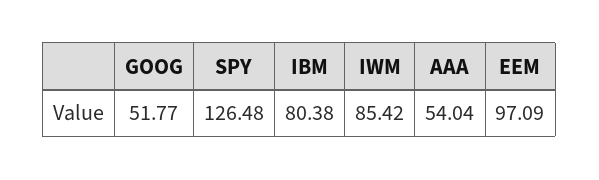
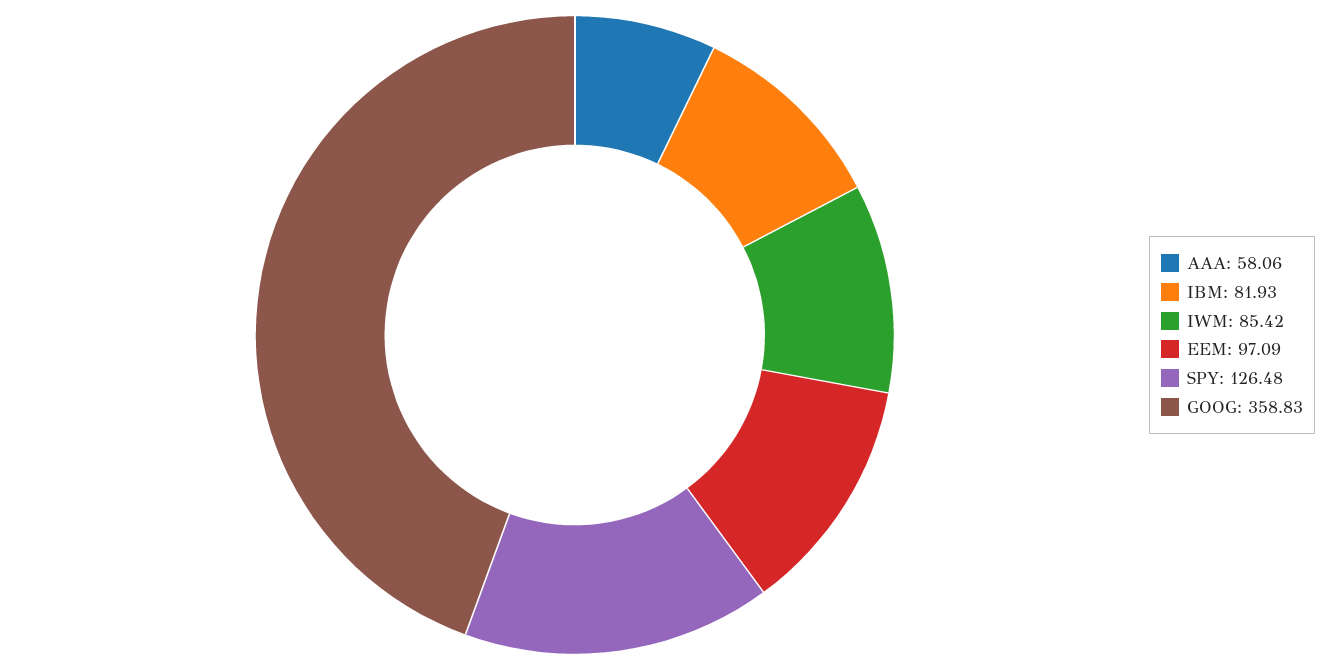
  {
-   "GOOG": 51.77,
+   "GOOG": 358.83,
    "SPY": 126.48,
-   "IBM": 80.38,
+   "IBM": 81.93,
    "IWM": 85.42,
-   "AAA": 54.04,
+   "AAA": 58.06,
    "EEM": 97.09
  }

